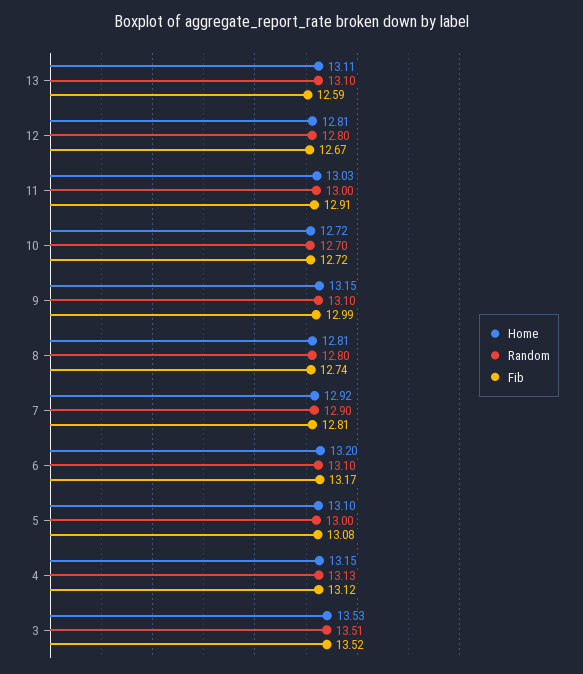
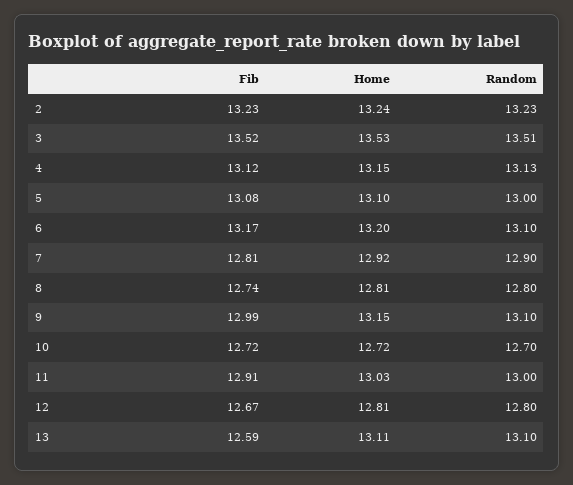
  {
    "Home": {
      "13": 13.11,
      "12": 12.81,
      "11": 13.03,
      "10": 12.72,
      "9": 13.15,
      "8": 12.81,
      "7": 12.92,
      "6": 13.2,
      "5": 13.1,
      "4": 13.15,
-     "3": 13.53
+     "3": 13.53,
+     "2": 13.24
    },
    "Random": {
      "13": 13.1,
      "12": 12.8,
      "11": 13,
      "10": 12.7,
      "9": 13.1,
      "8": 12.8,
      "7": 12.9,
      "6": 13.1,
      "5": 13,
      "4": 13.13,
-     "3": 13.51
+     "3": 13.51,
+     "2": 13.23
    },
    "Fib": {
      "13": 12.59,
      "12": 12.67,
      "11": 12.91,
      "10": 12.72,
      "9": 12.99,
      "8": 12.74,
      "7": 12.81,
      "6": 13.17,
      "5": 13.08,
      "4": 13.12,
-     "3": 13.52
+     "3": 13.52,
+     "2": 13.23
    }
  }

